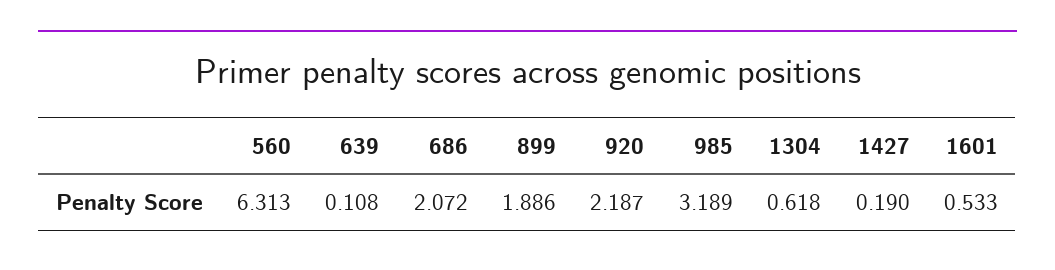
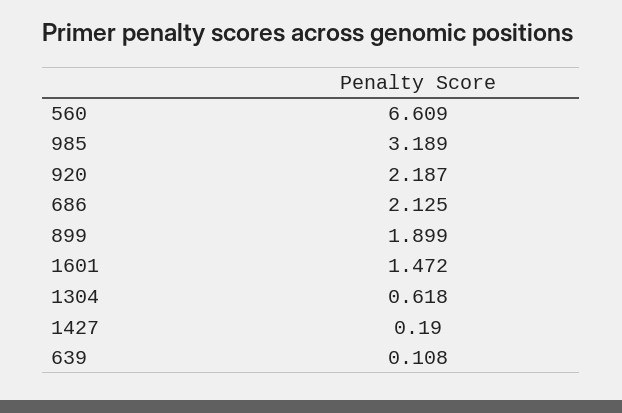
  {
-   "560": 6.313,
+   "560": 6.609,
    "639": 0.108,
-   "686": 2.072,
+   "686": 2.125,
-   "899": 1.886,
+   "899": 1.899,
    "920": 2.187,
    "985": 3.189,
    "1304": 0.618,
    "1427": 0.19,
-   "1601": 0.533
+   "1601": 1.472
  }

